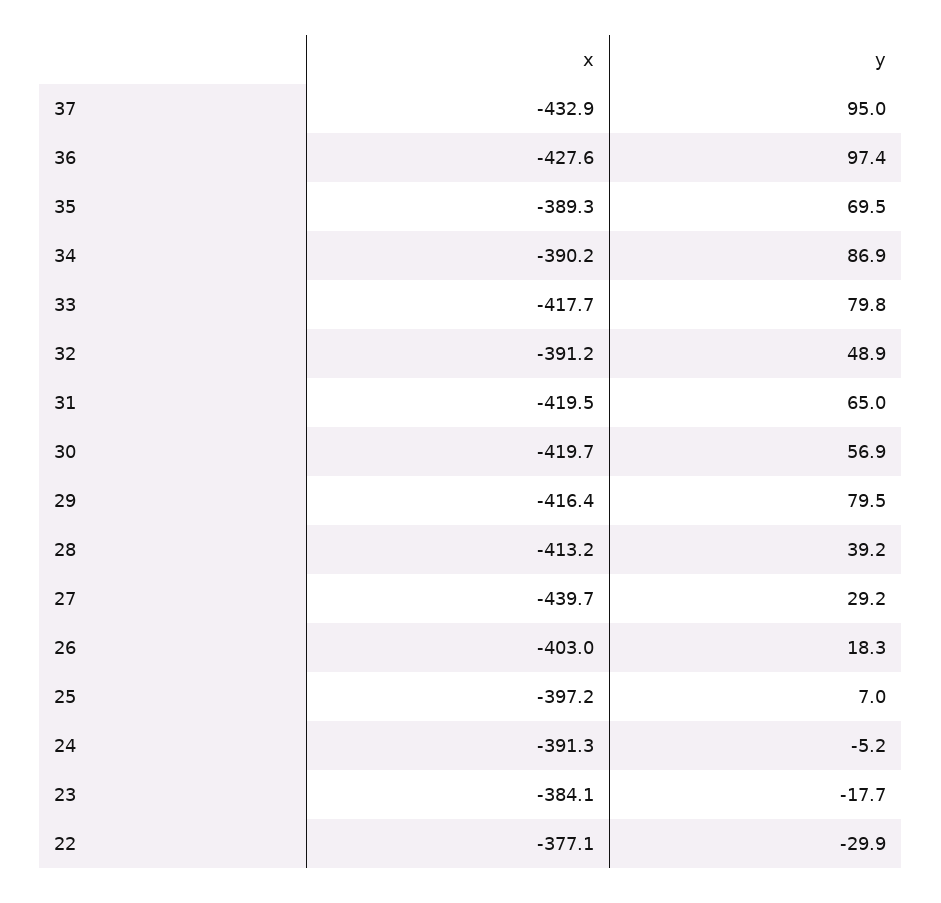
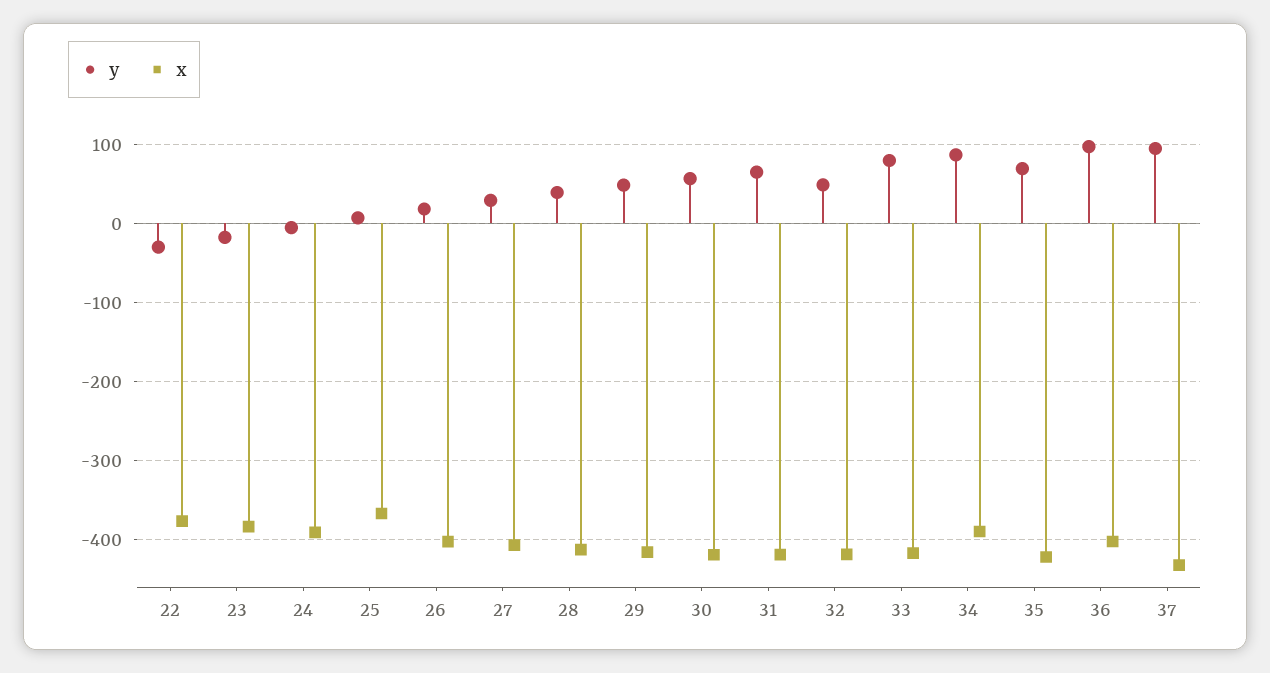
  {
    "x": {
      "37": -432.9,
-     "36": -427.6,
+     "36": -400,
-     "35": -389.3,
+     "35": -420,
      "34": -390.2,
      "33": -417.7,
-     "32": -391.2,
+     "32": -420,
      "31": -419.5,
      "30": -419.7,
      "29": -416.4,
      "28": -413.2,
-     "27": -439.7,
+     "27": -410,
      "26": -403,
-     "25": -397.2,
+     "25": -370,
      "24": -391.3,
      "23": -384.1,
      "22": -377.1
    },
    "y": {
      "37": 95,
      "36": 97.4,
      "35": 69.5,
      "34": 86.9,
      "33": 79.8,
      "32": 48.9,
      "31": 65,
      "30": 56.9,
-     "29": 79.5,
+     "29": 50,
      "28": 39.2,
      "27": 29.2,
      "26": 18.3,
      "25": 7,
      "24": -5.2,
      "23": -17.7,
      "22": -29.9
    }
  }

